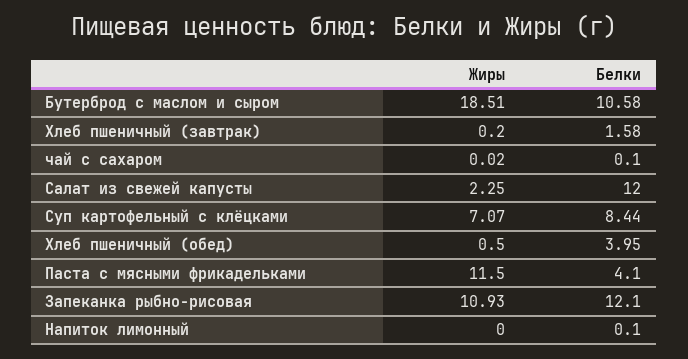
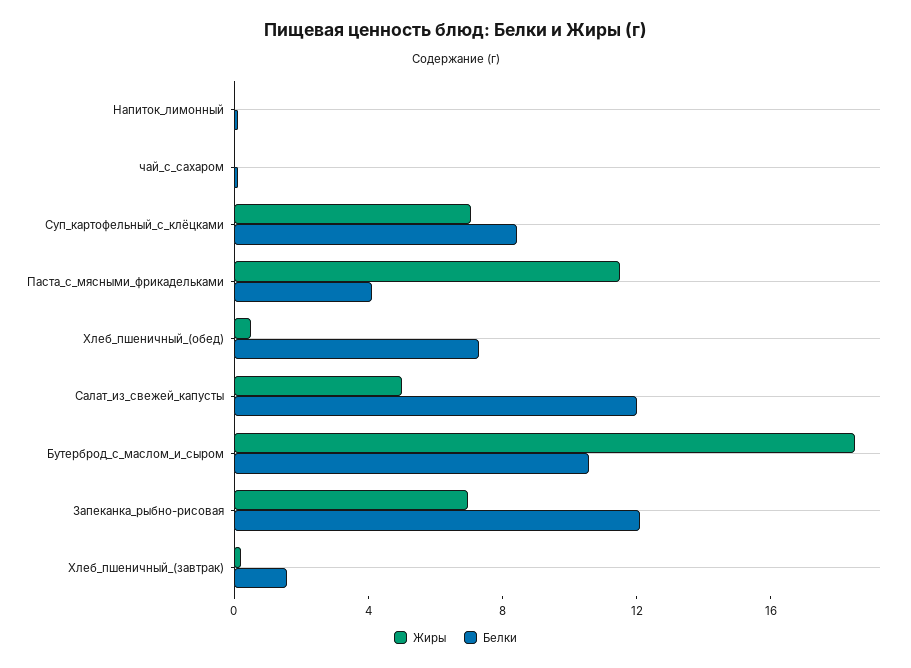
  {
    "Жиры": {
      "Бутерброд с маслом и сыром": 18.51,
      "Хлеб пшеничный (завтрак)": 0.2,
      "чай с сахаром": 0.02,
-     "Салат из свежей капусты": 2.25,
+     "Салат из свежей капусты": 5,
      "Суп картофельный с клёцками": 7.07,
      "Хлеб пшеничный (обед)": 0.5,
      "Паста с мясными фрикадельками": 11.5,
-     "Запеканка рыбно-рисовая": 10.93,
+     "Запеканка рыбно-рисовая": 7,
      "Напиток лимонный": 0
    },
    "Белки": {
      "Бутерброд с маслом и сыром": 10.58,
      "Хлеб пшеничный (завтрак)": 1.58,
      "чай с сахаром": 0.1,
      "Салат из свежей капусты": 12,
      "Суп картофельный с клёцками": 8.44,
-     "Хлеб пшеничный (обед)": 3.95,
+     "Хлеб пшеничный (обед)": 7,
      "Паста с мясными фрикадельками": 4.1,
      "Запеканка рыбно-рисовая": 12.1,
      "Напиток лимонный": 0.1
    }
  }

